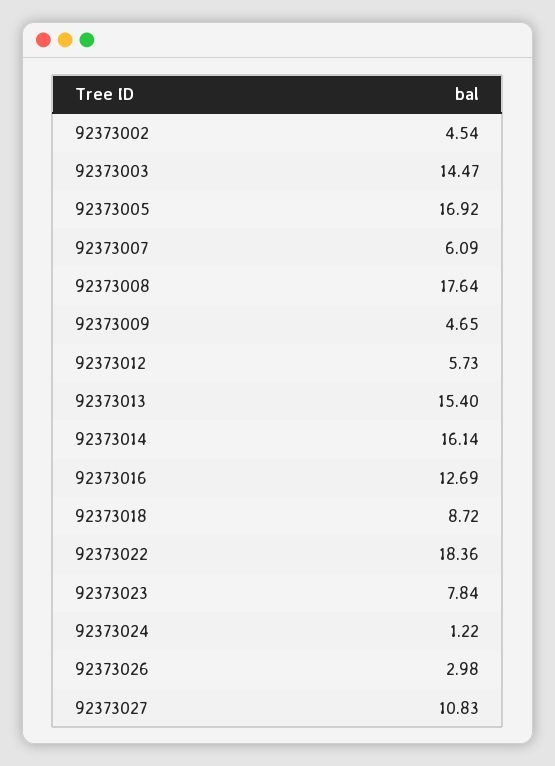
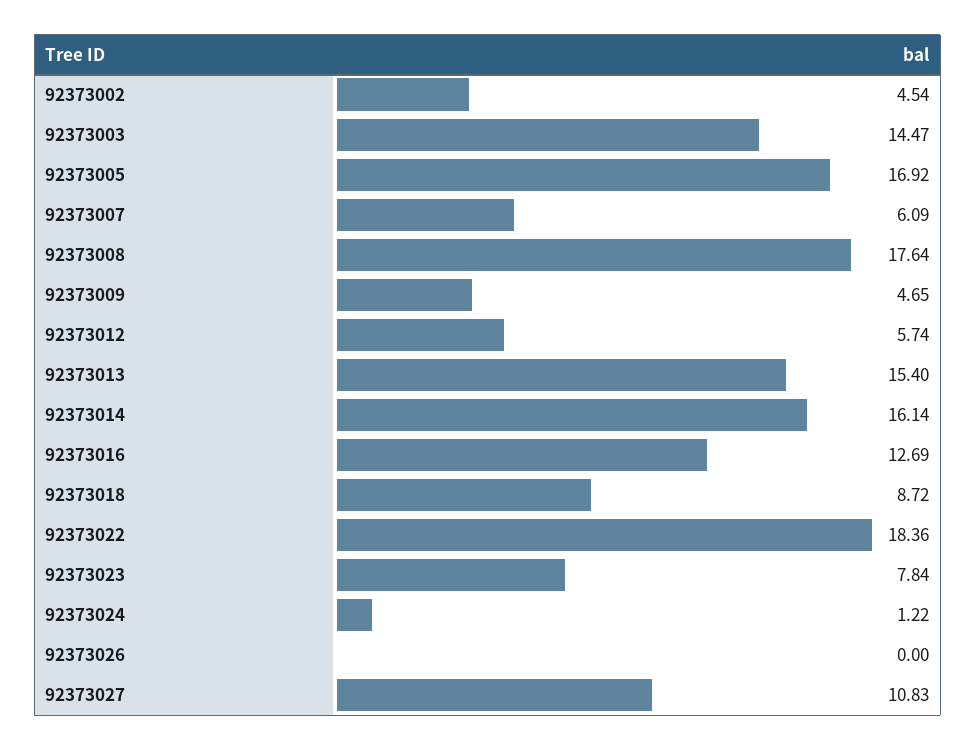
  {
    "92373002": 4.54,
    "92373003": 14.47,
    "92373005": 16.92,
    "92373007": 6.09,
    "92373008": 17.64,
    "92373009": 4.65,
-   "92373012": 5.73,
+   "92373012": 5.74,
    "92373013": 15.4,
    "92373014": 16.14,
    "92373016": 12.69,
    "92373018": 8.72,
    "92373022": 18.36,
    "92373023": 7.84,
    "92373024": 1.22,
-   "92373026": 2.98,
+   "92373026": 0,
    "92373027": 10.83
  }

